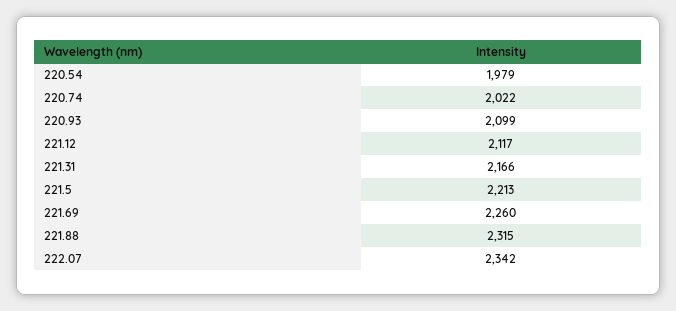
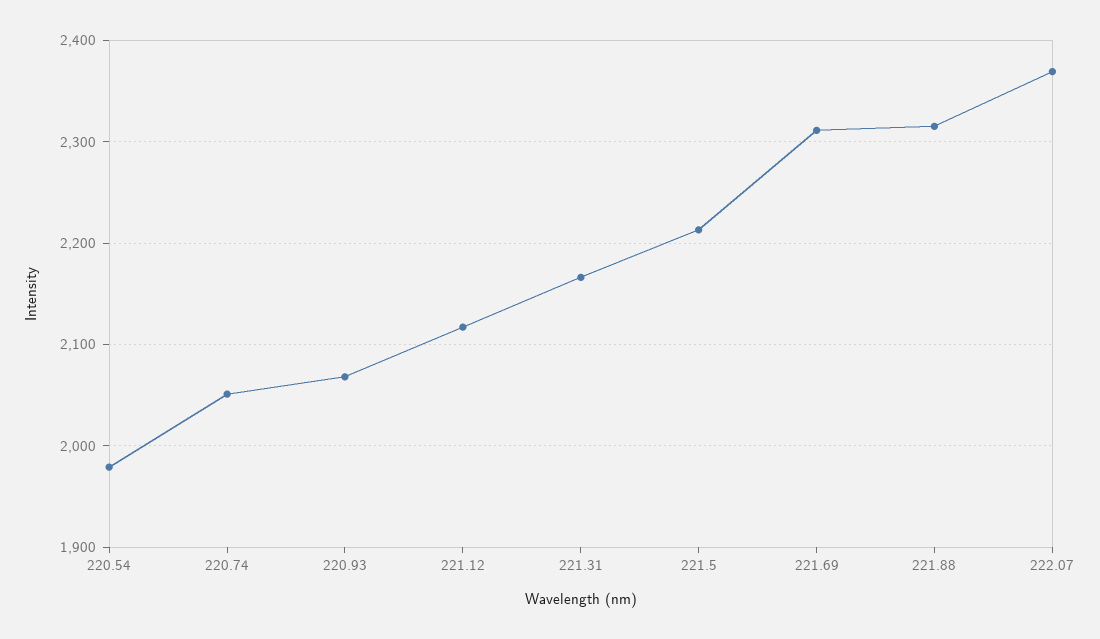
  {
    "220.54": 1979,
-   "220.74": 2022,
+   "220.74": 2050,
-   "220.93": 2099,
+   "220.93": 2070,
    "221.12": 2117,
    "221.31": 2166,
    "221.5": 2213,
-   "221.69": 2260,
+   "221.69": 2310,
    "221.88": 2315,
-   "222.07": 2342
+   "222.07": 2370
  }

